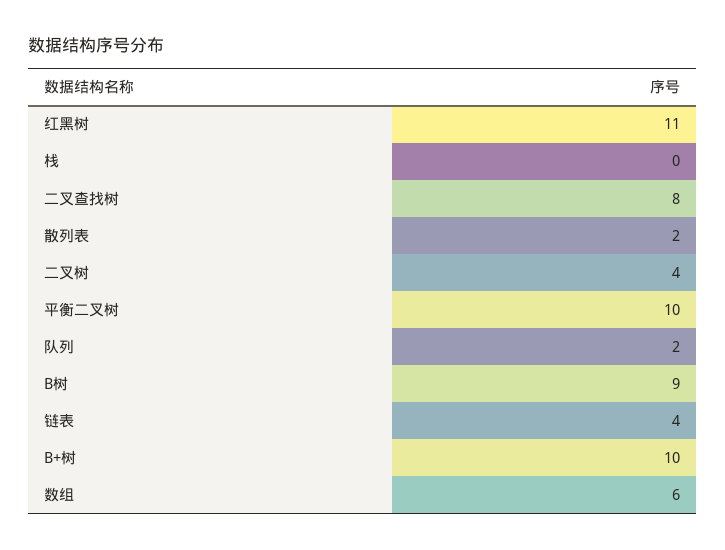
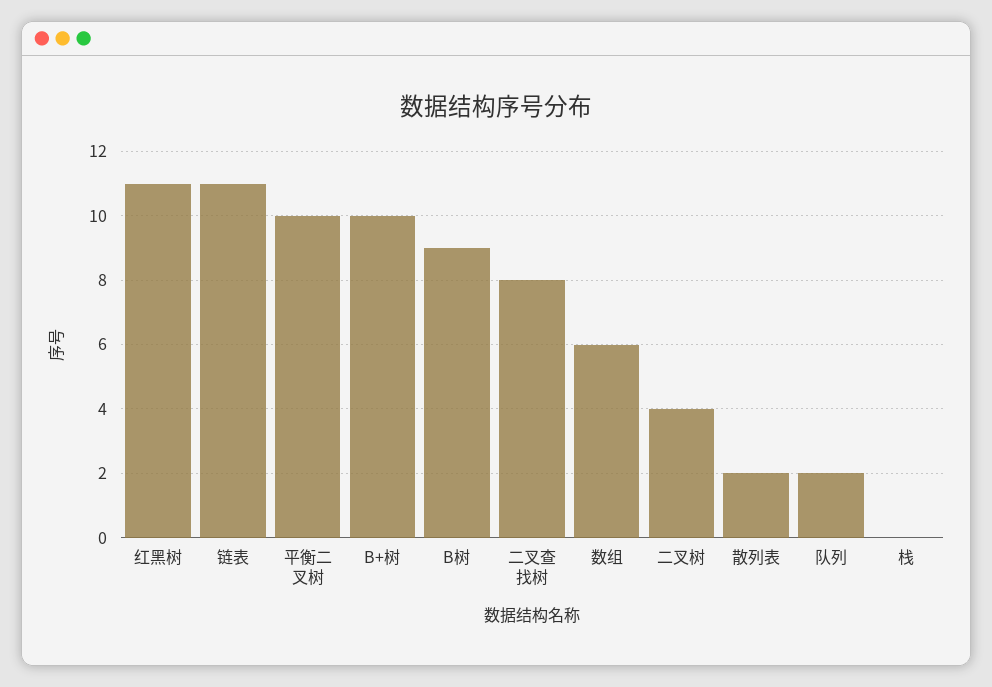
  {
    "红黑树": 11,
    "栈": 0,
    "二叉查找树": 8,
    "散列表": 2,
    "二叉树": 4,
    "平衡二叉树": 10,
    "队列": 2,
    "B树": 9,
-   "链表": 4,
+   "链表": 11,
    "B+树": 10,
    "数组": 6
  }

